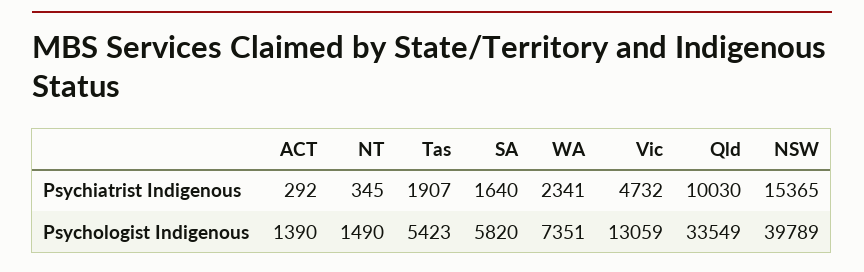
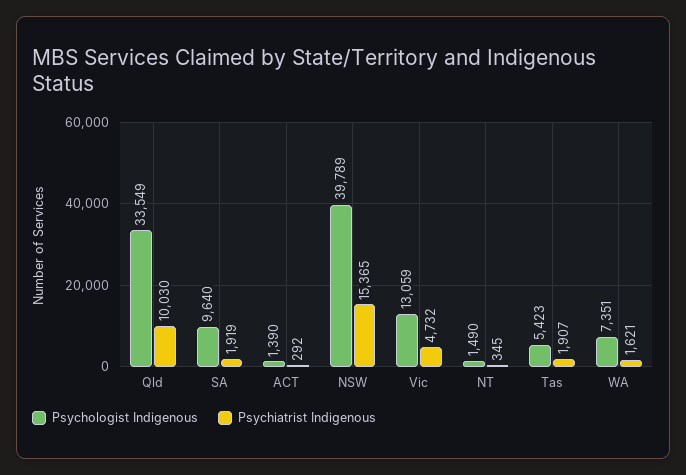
  {
    "Psychiatrist Indigenous": {
      "ACT": 292,
      "NT": 345,
      "Tas": 1907,
-     "SA": 1640,
+     "SA": 1919,
-     "WA": 2341,
+     "WA": 1621,
      "Vic": 4732,
      "Qld": 10030,
      "NSW": 15365
    },
    "Psychologist Indigenous": {
      "ACT": 1390,
      "NT": 1490,
      "Tas": 5423,
-     "SA": 5820,
+     "SA": 9640,
      "WA": 7351,
      "Vic": 13059,
      "Qld": 33549,
      "NSW": 39789
    }
  }

